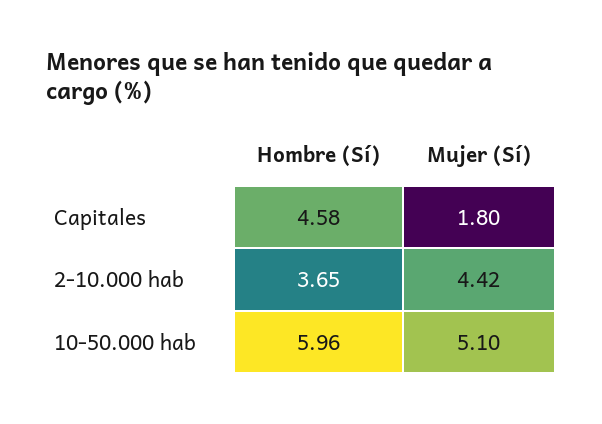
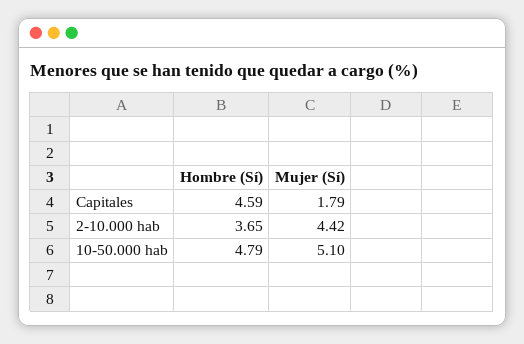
  {
    "Hombre (Sí)": {
-     "Capitales": 4.58,
+     "Capitales": 4.59,
      "2-10.000 hab": 3.65,
-     "10-50.000 hab": 5.96
+     "10-50.000 hab": 4.79
    },
    "Mujer (Sí)": {
-     "Capitales": 1.8,
+     "Capitales": 1.79,
      "2-10.000 hab": 4.42,
      "10-50.000 hab": 5.1
    }
  }

